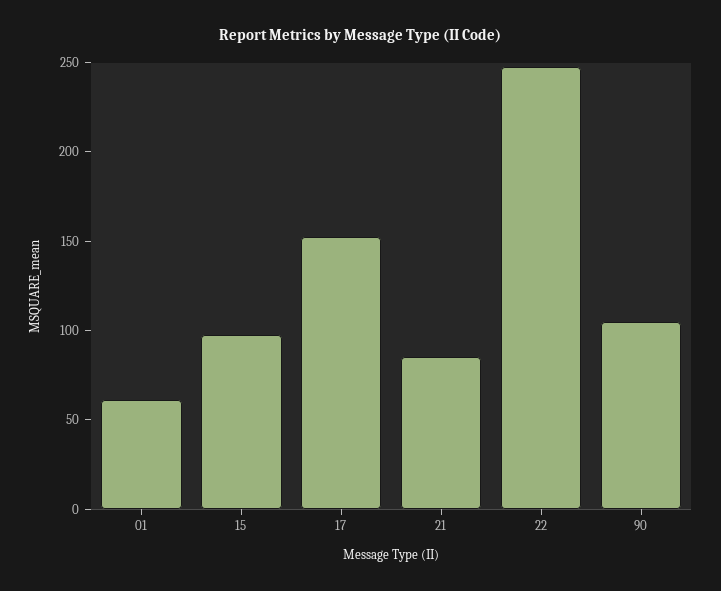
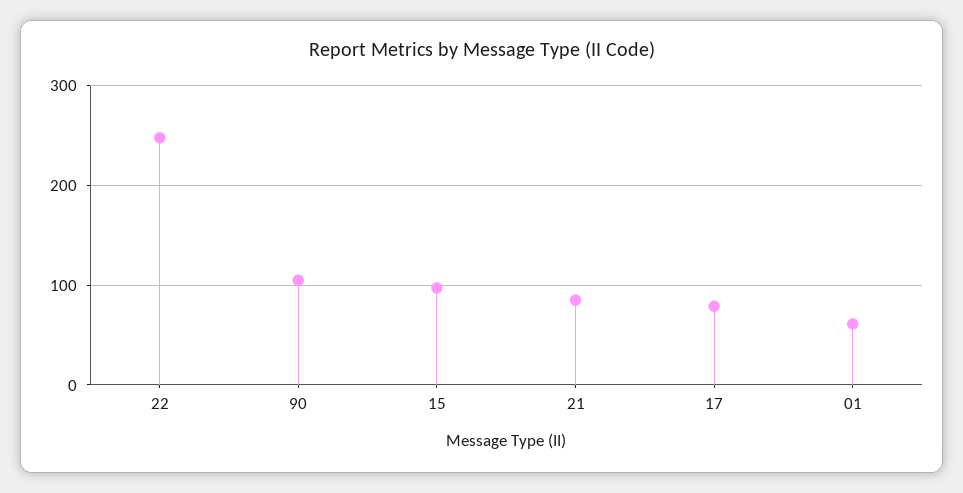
  {
    "01": 60,
    "15": 100,
-   "17": 150,
+   "17": 80,
    "21": 90,
    "22": 250,
    "90": 110
  }

